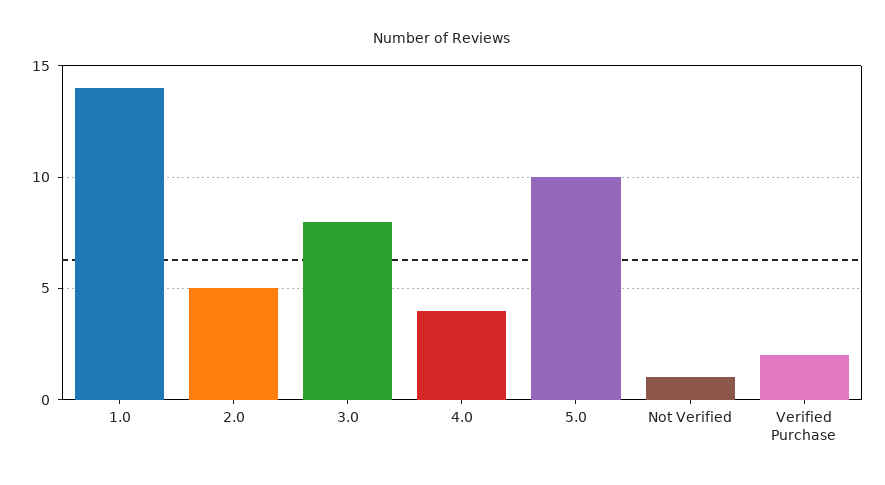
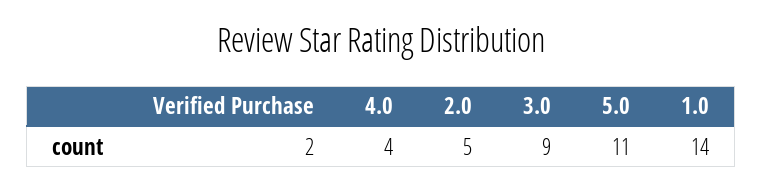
  {
    "1.0": 14,
    "2.0": 5,
-   "3.0": 8,
+   "3.0": 9,
    "4.0": 4,
-   "5.0": 10,
+   "5.0": 11,
-   "Not Verified": 1,
    "Verified Purchase": 2
  }

